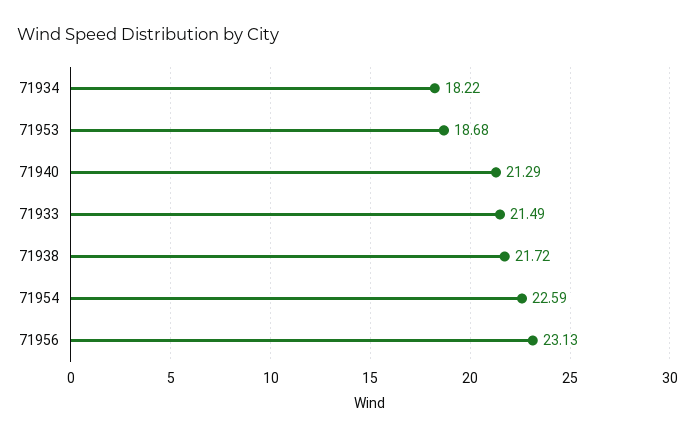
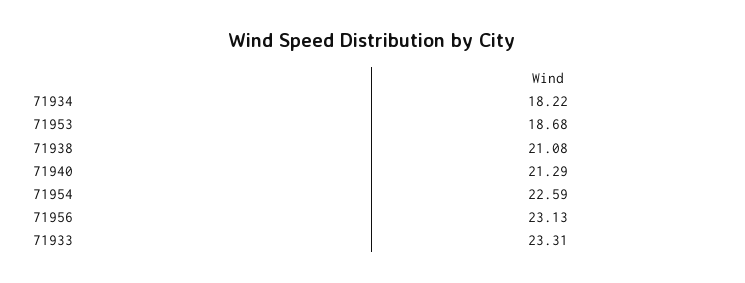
  {
    "71934": 18.22,
    "71953": 18.68,
    "71940": 21.29,
-   "71933": 21.49,
+   "71933": 23.31,
-   "71938": 21.72,
+   "71938": 21.08,
    "71954": 22.59,
    "71956": 23.13
  }

